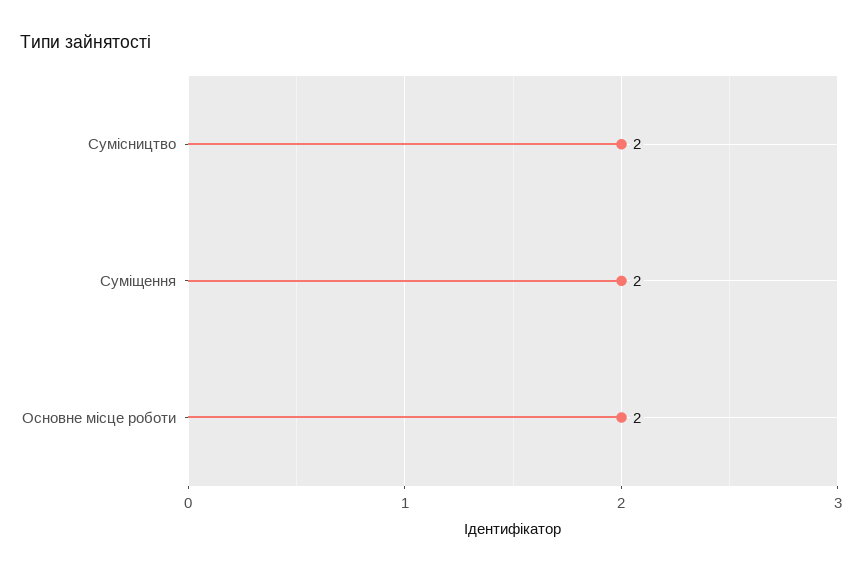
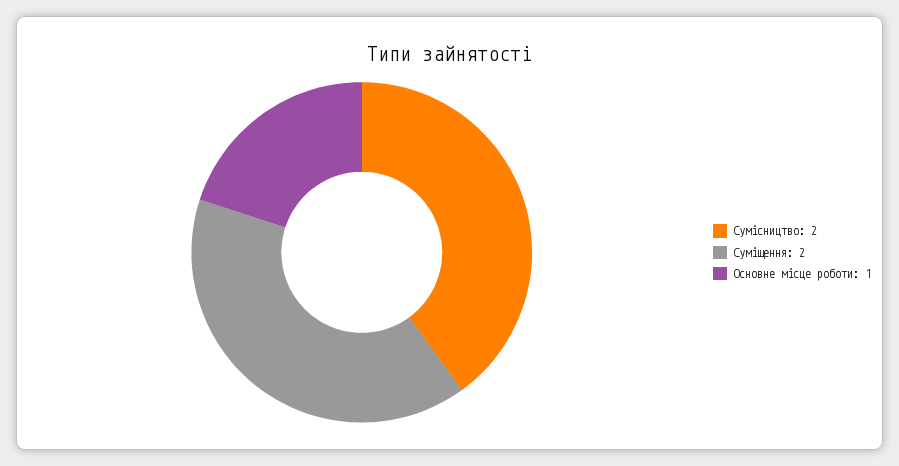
  {
    "Сумісництво": 2,
    "Суміщення": 2,
-   "Основне місце роботи": 2
+   "Основне місце роботи": 1
  }

